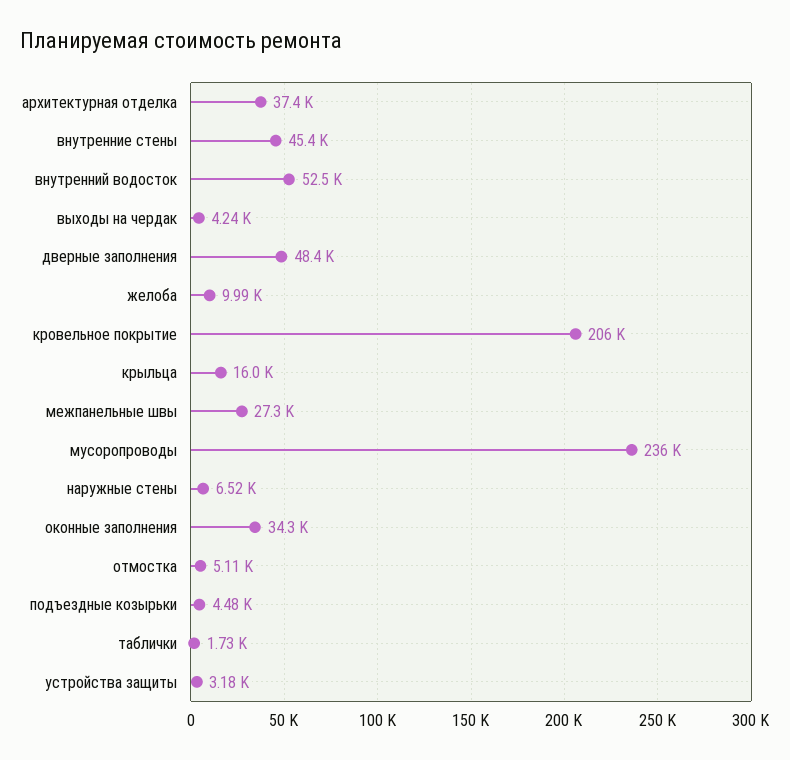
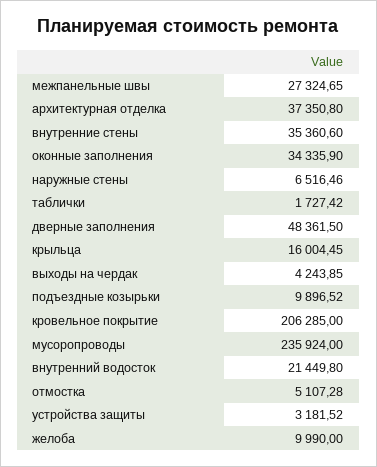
  {
    "архитектурная отделка": 37350.8,
-   "внутренние стены": 45400,
+   "внутренние стены": 35360.6,
-   "внутренний водосток": 52500,
+   "внутренний водосток": 21449.8,
    "выходы на чердак": 4243.85,
    "дверные заполнения": 48361.5,
    "желоба": 9990,
    "кровельное покрытие": 206285,
    "крыльца": 16004.45,
    "межпанельные швы": 27324.65,
    "мусоропроводы": 235924,
    "наружные стены": 6516.46,
    "оконные заполнения": 34335.9,
    "отмостка": 5107.28,
-   "подъездные козырьки": 4480,
+   "подъездные козырьки": 9896.52,
    "таблички": 1727.42,
    "устройства защиты": 3181.52
  }

